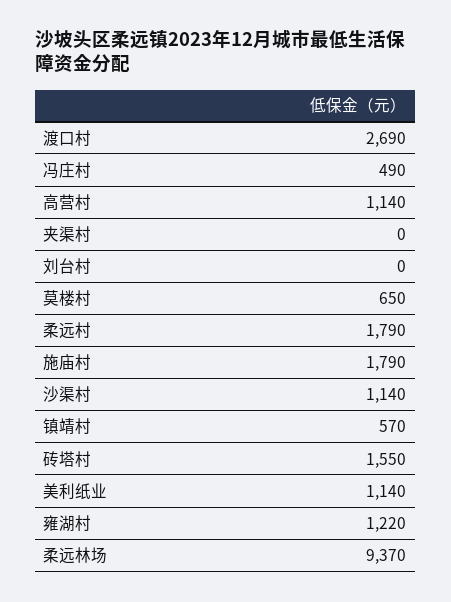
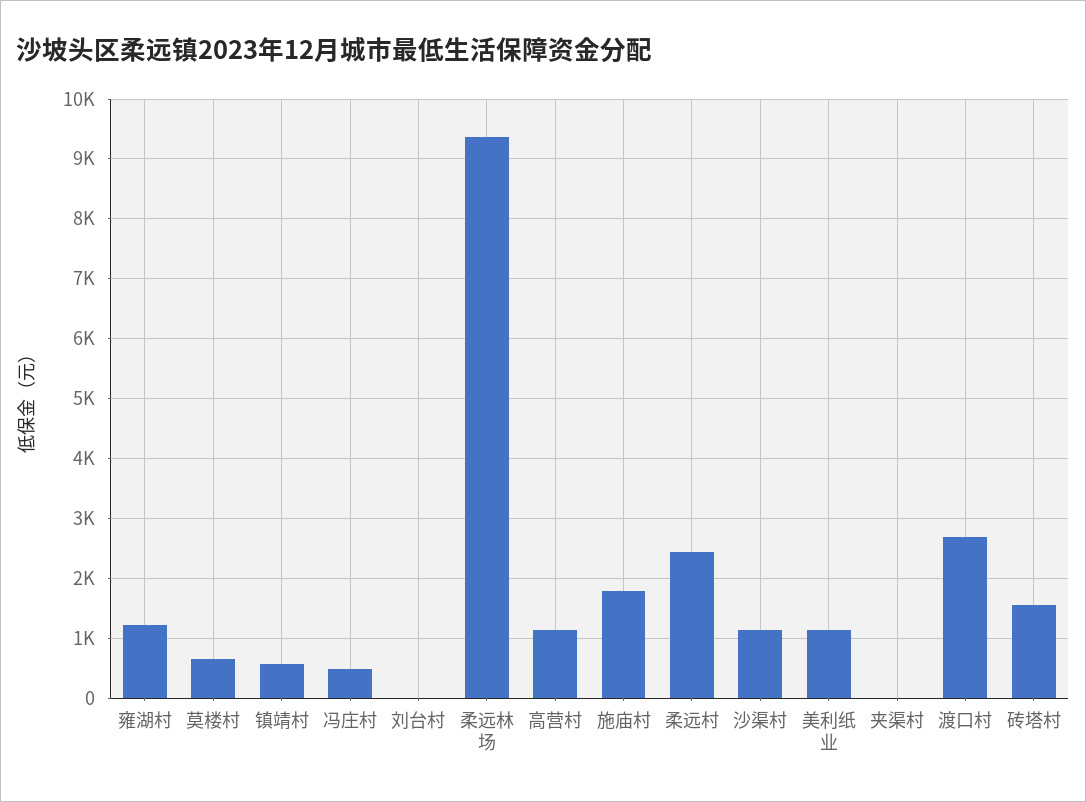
  {
    "渡口村": 2690,
    "冯庄村": 490,
    "高营村": 1140,
    "夹渠村": 0,
    "刘台村": 0,
    "莫楼村": 650,
-   "柔远村": 1790,
+   "柔远村": 2400,
    "施庙村": 1790,
    "沙渠村": 1140,
    "镇靖村": 570,
    "砖塔村": 1550,
    "美利纸业": 1140,
    "雍湖村": 1220,
    "柔远林场": 9370
  }

